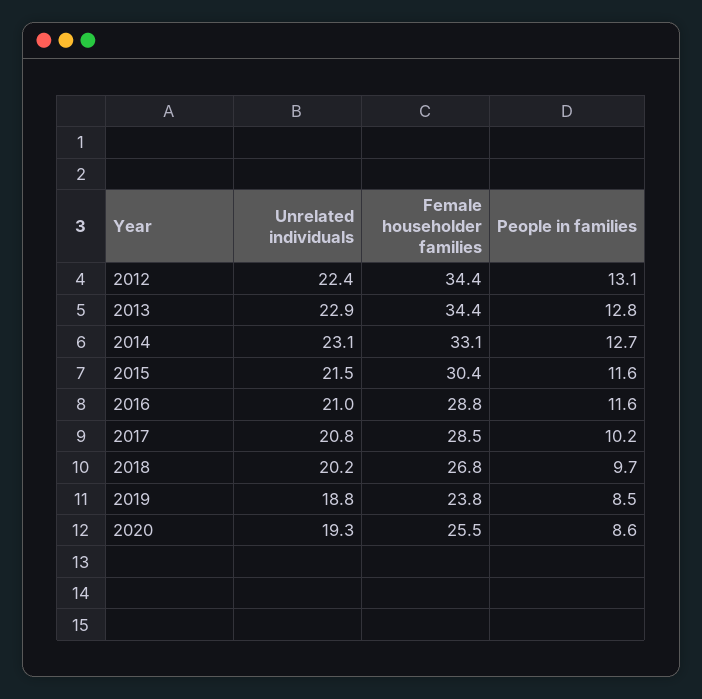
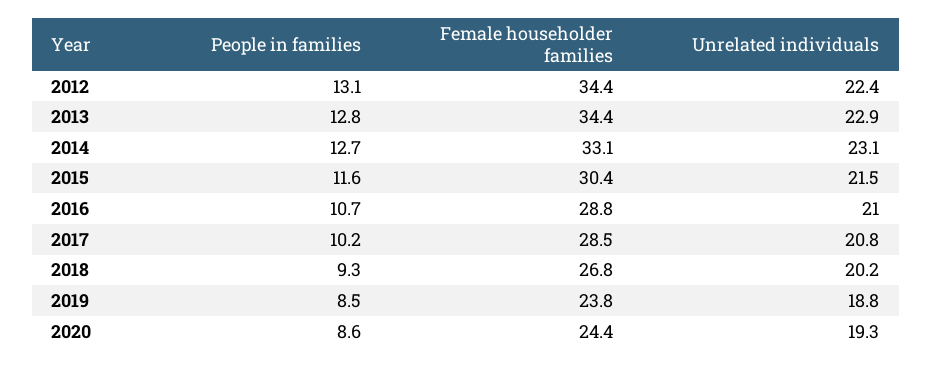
  {
    "Unrelated individuals": {
      "2012": 22.4,
      "2013": 22.9,
      "2014": 23.1,
      "2015": 21.5,
      "2016": 21,
      "2017": 20.8,
      "2018": 20.2,
      "2019": 18.8,
      "2020": 19.3
    },
    "Female householder families": {
      "2012": 34.4,
      "2013": 34.4,
      "2014": 33.1,
      "2015": 30.4,
      "2016": 28.8,
      "2017": 28.5,
      "2018": 26.8,
      "2019": 23.8,
-     "2020": 25.5
+     "2020": 24.4
    },
    "People in families": {
      "2012": 13.1,
      "2013": 12.8,
      "2014": 12.7,
      "2015": 11.6,
-     "2016": 11.6,
+     "2016": 10.7,
      "2017": 10.2,
-     "2018": 9.7,
+     "2018": 9.3,
      "2019": 8.5,
      "2020": 8.6
    }
  }

